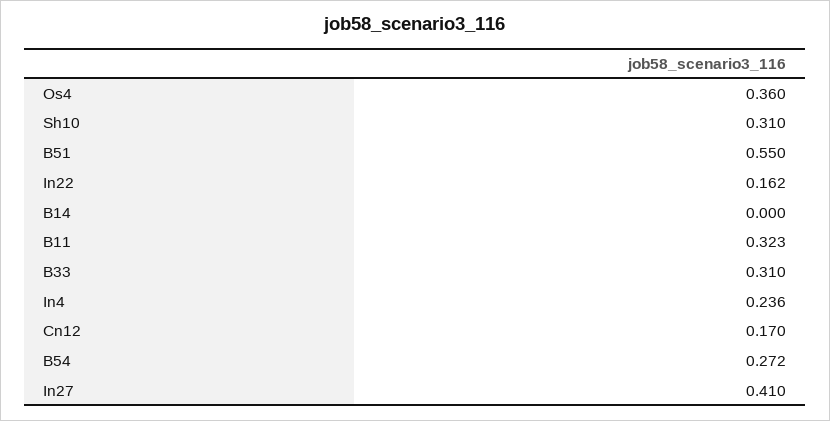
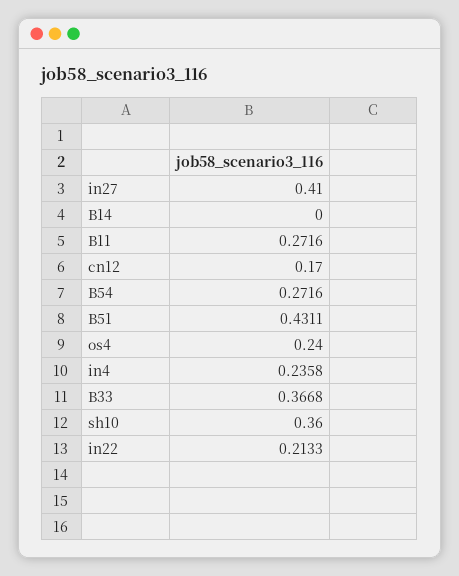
  {
-   "Os4": 0.36,
+   "Os4": 0.24,
-   "Sh10": 0.31,
+   "Sh10": 0.36,
-   "B51": 0.55,
+   "B51": 0.4311,
-   "In22": 0.162,
+   "In22": 0.2133,
    "B14": 0,
-   "B11": 0.323,
+   "B11": 0.2716,
-   "B33": 0.31,
+   "B33": 0.3668,
    "In4": 0.2358,
    "Cn12": 0.17,
    "B54": 0.2716,
    "In27": 0.41
  }

